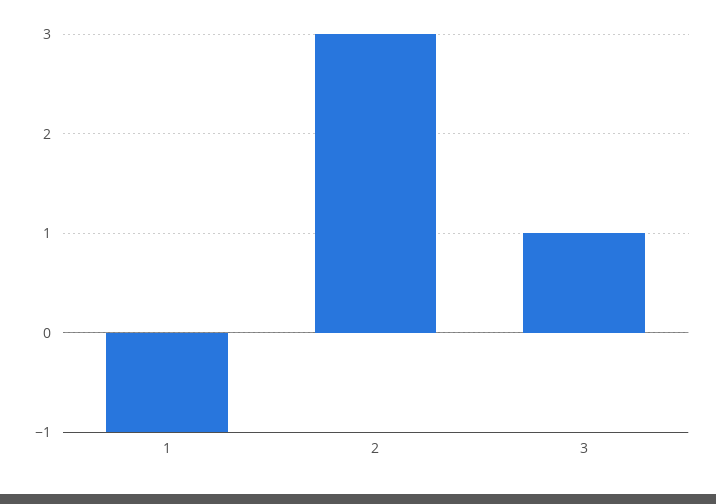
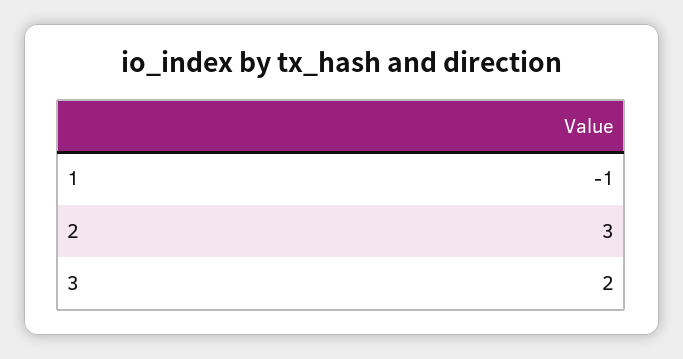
  {
    "1": -1,
    "2": 3,
-   "3": 1
+   "3": 2
  }

